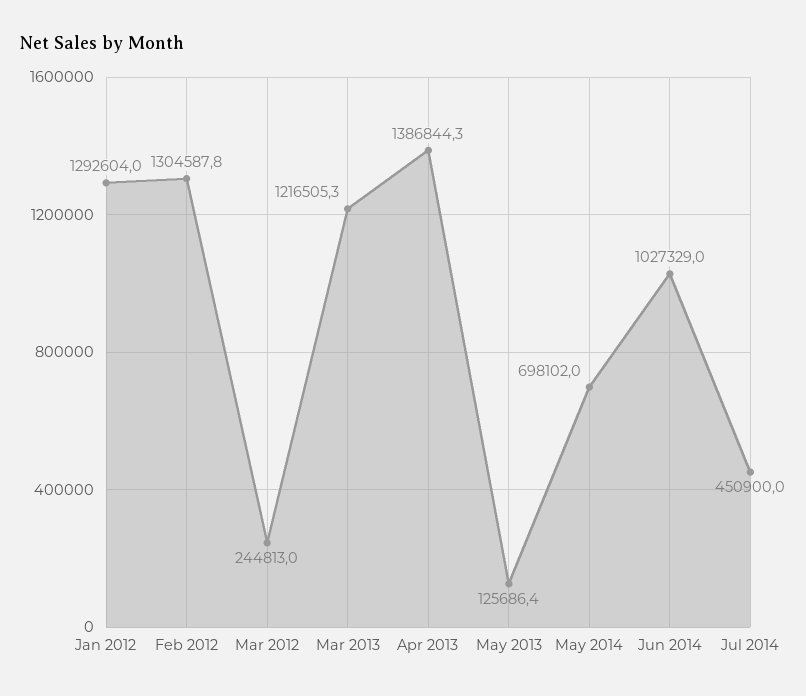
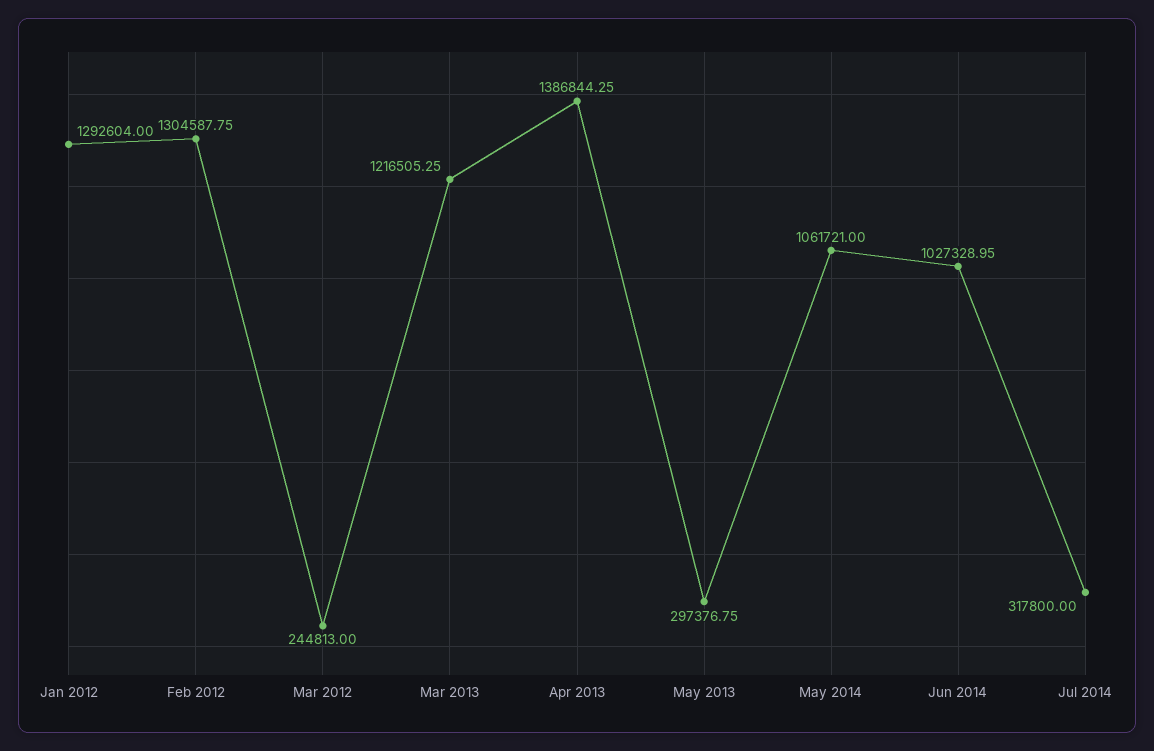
  {
    "Jan 2012": 1292604,
    "Feb 2012": 1304587.75,
    "Mar 2012": 244813,
    "Mar 2013": 1216505.25,
    "Apr 2013": 1386844.25,
-   "May 2013": 125686.4,
+   "May 2013": 297376.75,
-   "May 2014": 698102,
+   "May 2014": 1061721,
    "Jun 2014": 1027328.95,
-   "Jul 2014": 450900
+   "Jul 2014": 317800
  }

